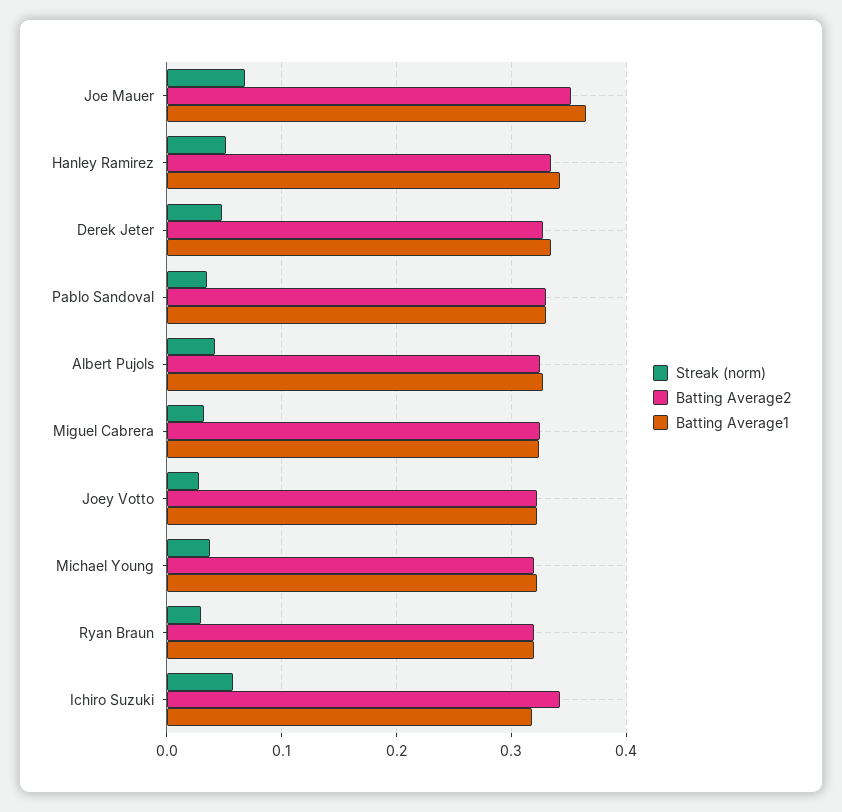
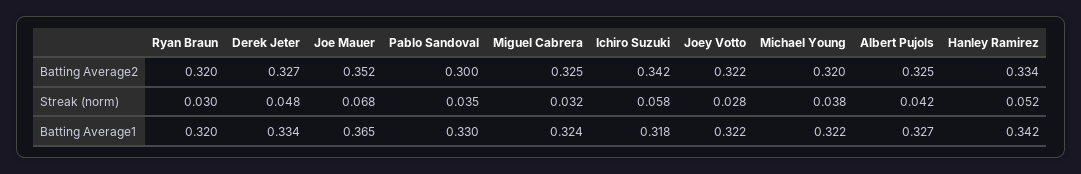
  {
    "Streak (norm)": {
      "Joe Mauer": 0.068,
      "Hanley Ramirez": 0.052,
      "Derek Jeter": 0.048,
      "Pablo Sandoval": 0.035,
      "Albert Pujols": 0.042,
      "Miguel Cabrera": 0.032,
      "Joey Votto": 0.028,
      "Michael Young": 0.038,
      "Ryan Braun": 0.03,
      "Ichiro Suzuki": 0.058
    },
    "Batting Average2": {
      "Joe Mauer": 0.352,
      "Hanley Ramirez": 0.334,
      "Derek Jeter": 0.327,
-     "Pablo Sandoval": 0.33,
+     "Pablo Sandoval": 0.3,
      "Albert Pujols": 0.325,
      "Miguel Cabrera": 0.325,
      "Joey Votto": 0.322,
      "Michael Young": 0.32,
      "Ryan Braun": 0.32,
      "Ichiro Suzuki": 0.342
    },
    "Batting Average1": {
      "Joe Mauer": 0.365,
      "Hanley Ramirez": 0.342,
      "Derek Jeter": 0.334,
      "Pablo Sandoval": 0.33,
      "Albert Pujols": 0.327,
      "Miguel Cabrera": 0.324,
      "Joey Votto": 0.322,
      "Michael Young": 0.322,
      "Ryan Braun": 0.32,
      "Ichiro Suzuki": 0.318
    }
  }

